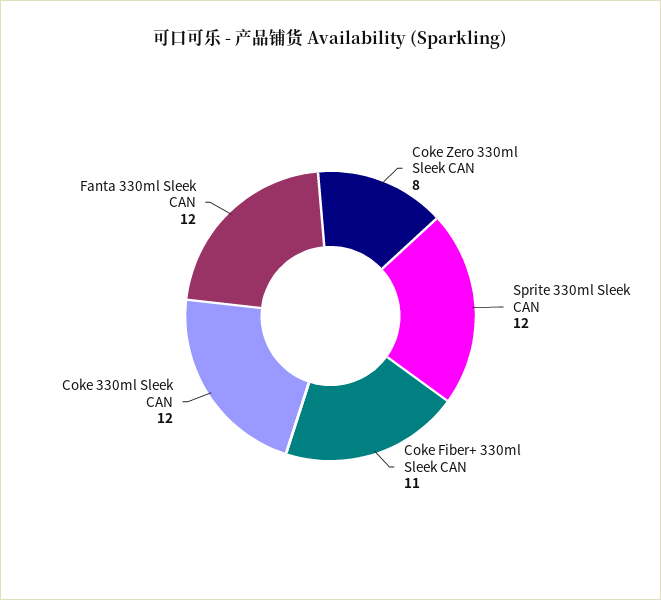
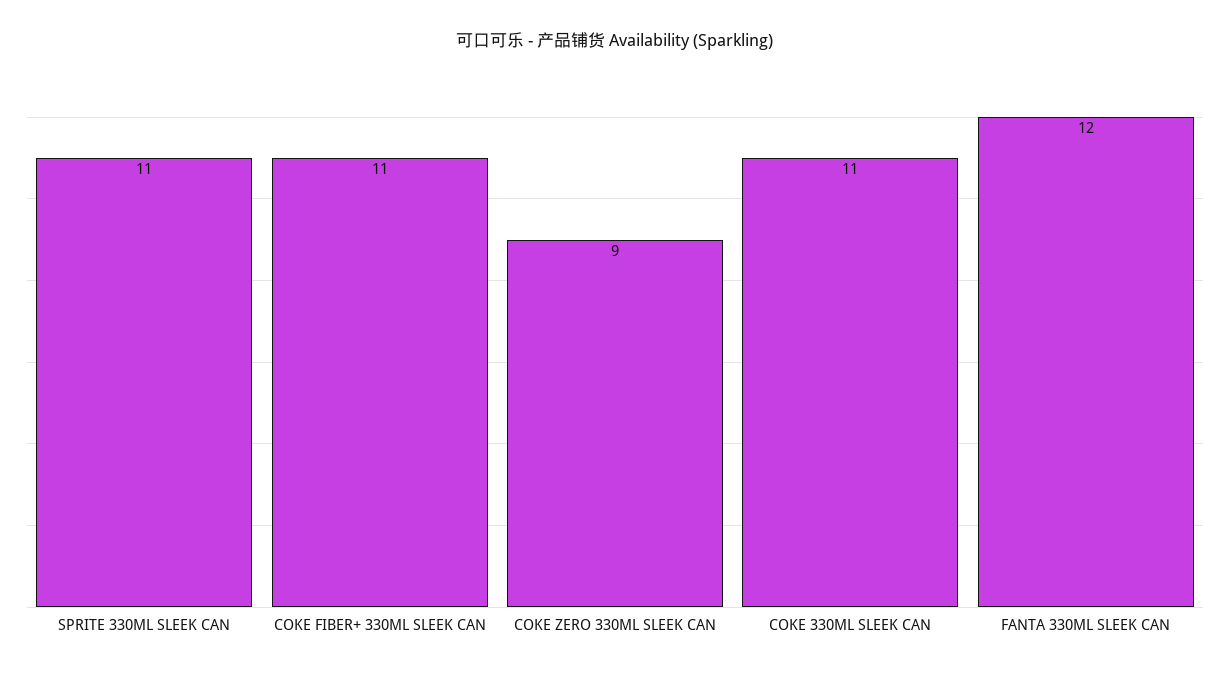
  {
-   "Coke Zero 330ml Sleek CAN": 8,
+   "Coke Zero 330ml Sleek CAN": 9,
-   "Sprite 330ml Sleek CAN": 12,
+   "Sprite 330ml Sleek CAN": 11,
    "Coke Fiber+ 330ml Sleek CAN": 11,
-   "Coke 330ml Sleek CAN": 12,
+   "Coke 330ml Sleek CAN": 11,
    "Fanta 330ml Sleek CAN": 12
  }

